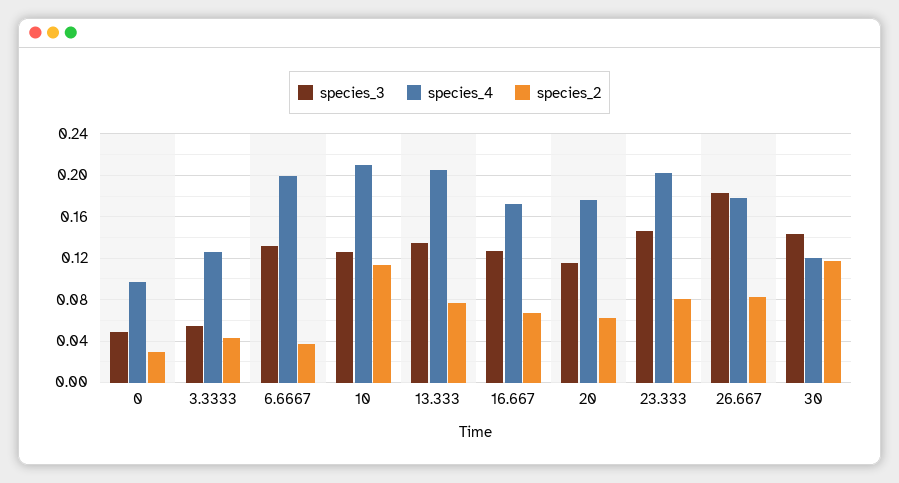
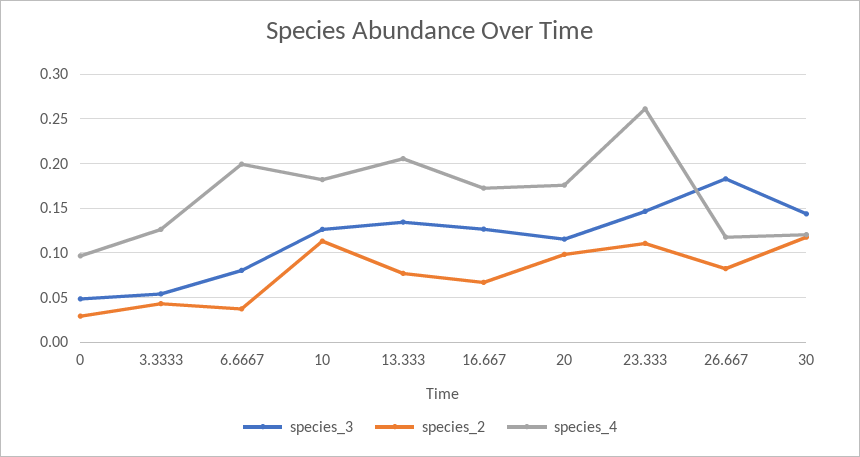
  {
    "species_3": {
      "0": 0.05,
      "3.3333": 0.05,
-     "6.6667": 0.13,
+     "6.6667": 0.08,
      "10": 0.13,
      "13.333": 0.13,
      "16.667": 0.13,
      "20": 0.12,
      "23.333": 0.15,
      "26.667": 0.18,
      "30": 0.14
    },
    "species_4": {
      "0": 0.1,
      "3.3333": 0.13,
      "6.6667": 0.2,
-     "10": 0.21,
+     "10": 0.18,
      "13.333": 0.21,
      "16.667": 0.17,
      "20": 0.18,
-     "23.333": 0.2,
+     "23.333": 0.26,
-     "26.667": 0.18,
+     "26.667": 0.12,
      "30": 0.12
    },
    "species_2": {
      "0": 0.03,
      "3.3333": 0.04,
      "6.6667": 0.04,
      "10": 0.11,
      "13.333": 0.08,
      "16.667": 0.07,
-     "20": 0.06,
+     "20": 0.1,
-     "23.333": 0.08,
+     "23.333": 0.11,
      "26.667": 0.08,
      "30": 0.12
    }
  }

